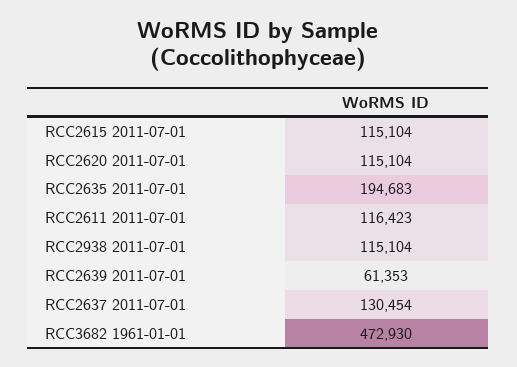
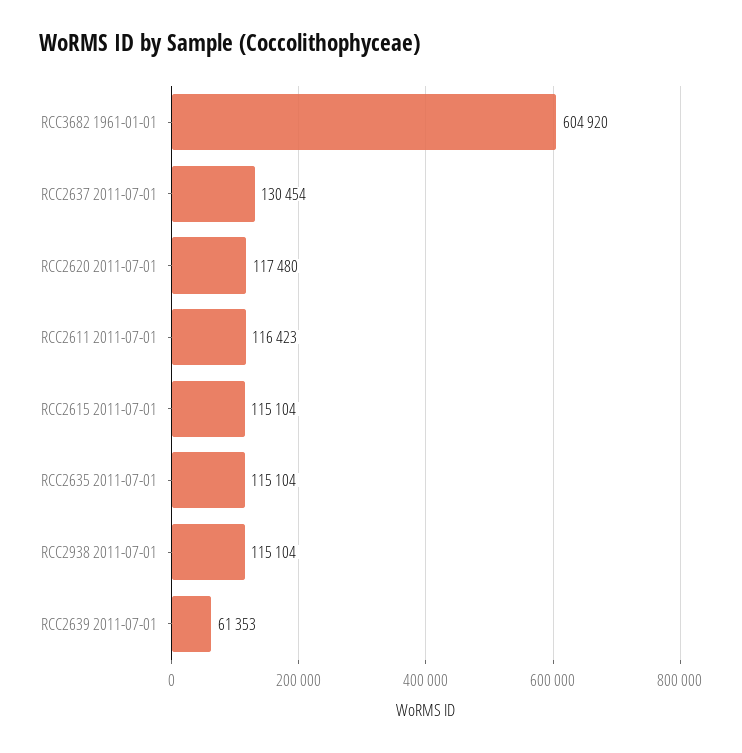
  {
    "RCC2615 2011-07-01": 115104,
-   "RCC2620 2011-07-01": 115104,
+   "RCC2620 2011-07-01": 117480,
-   "RCC2635 2011-07-01": 194683,
+   "RCC2635 2011-07-01": 115104,
    "RCC2611 2011-07-01": 116423,
    "RCC2938 2011-07-01": 115104,
    "RCC2639 2011-07-01": 61353,
    "RCC2637 2011-07-01": 130454,
-   "RCC3682 1961-01-01": 472930
+   "RCC3682 1961-01-01": 604920
  }

